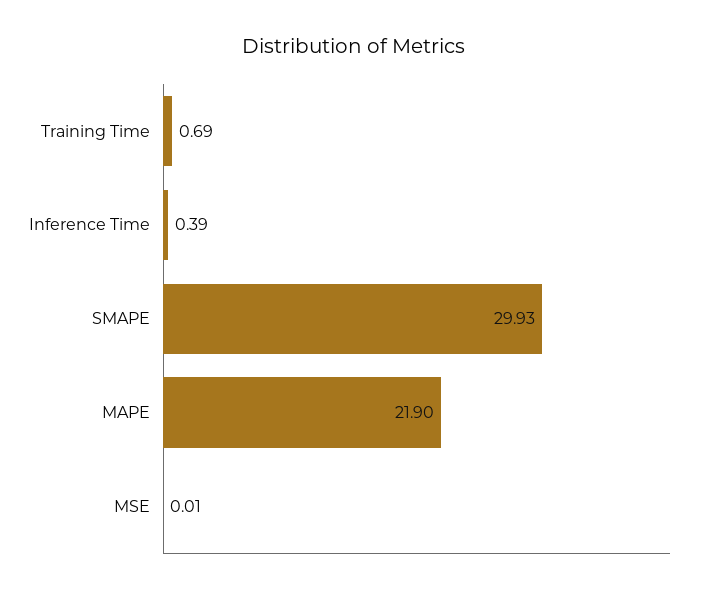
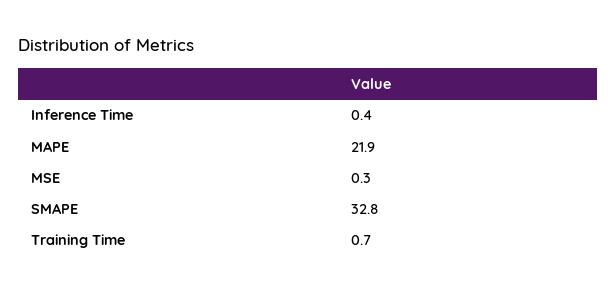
  {
    "Training Time": 0.69,
    "Inference Time": 0.39,
-   "SMAPE": 29.93,
+   "SMAPE": 32.8,
    "MAPE": 21.9,
-   "MSE": 0.01
+   "MSE": 0.3
  }

